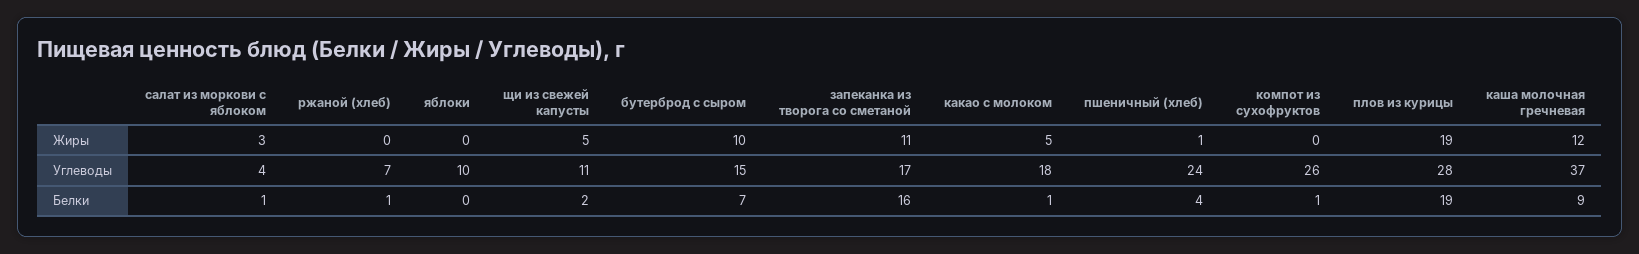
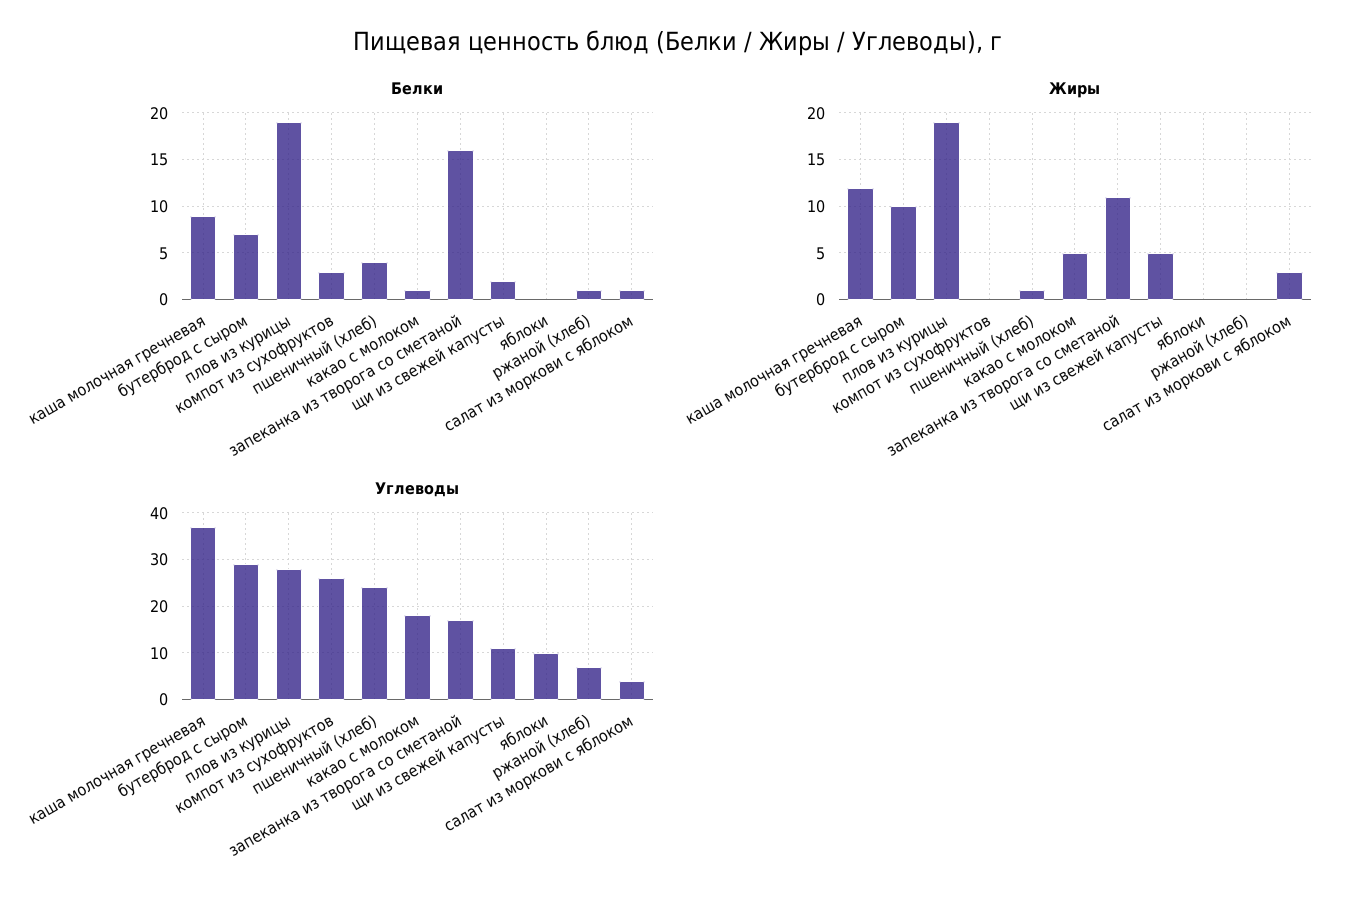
  {
    "Жиры": {
      "салат из моркови с яблоком": 3,
      "ржаной (хлеб)": 0,
      "яблоки": 0,
      "щи из свежей капусты": 5,
      "бутерброд с сыром": 10,
      "запеканка из творога со сметаной": 11,
      "какао с молоком": 5,
      "пшеничный (хлеб)": 1,
      "компот из сухофруктов": 0,
      "плов из курицы": 19,
      "каша молочная гречневая": 12
    },
    "Углеводы": {
      "салат из моркови с яблоком": 4,
      "ржаной (хлеб)": 7,
      "яблоки": 10,
      "щи из свежей капусты": 11,
-     "бутерброд с сыром": 15,
+     "бутерброд с сыром": 30,
      "запеканка из творога со сметаной": 17,
      "какао с молоком": 18,
      "пшеничный (хлеб)": 24,
      "компот из сухофруктов": 26,
      "плов из курицы": 28,
      "каша молочная гречневая": 37
    },
    "Белки": {
      "салат из моркови с яблоком": 1,
      "ржаной (хлеб)": 1,
      "яблоки": 0,
      "щи из свежей капусты": 2,
      "бутерброд с сыром": 7,
      "запеканка из творога со сметаной": 16,
      "какао с молоком": 1,
      "пшеничный (хлеб)": 4,
-     "компот из сухофруктов": 1,
+     "компот из сухофруктов": 3,
      "плов из курицы": 19,
      "каша молочная гречневая": 9
    }
  }

